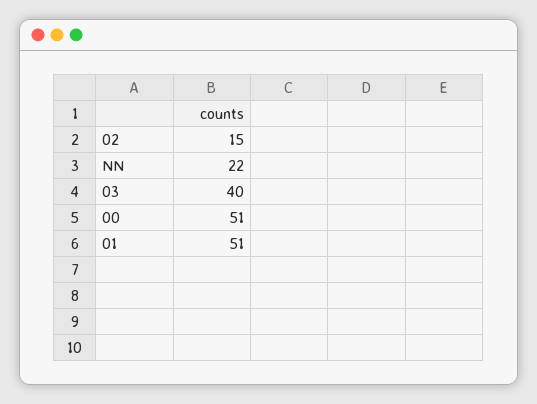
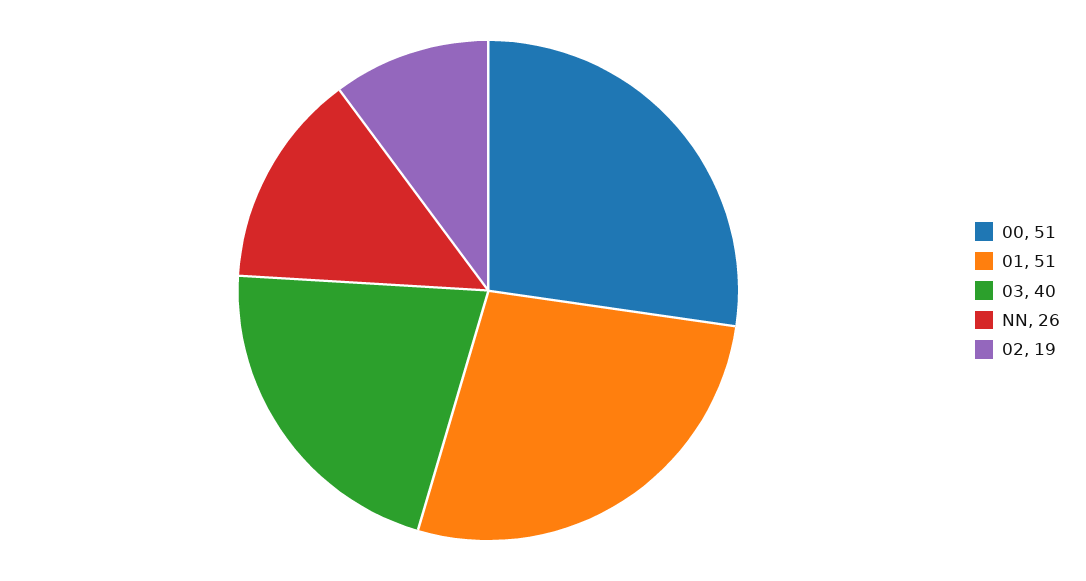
  {
-   "02": 15,
+   "02": 19,
-   "NN": 22,
+   "NN": 26,
    "03": 40,
    "00": 51,
    "01": 51
  }

